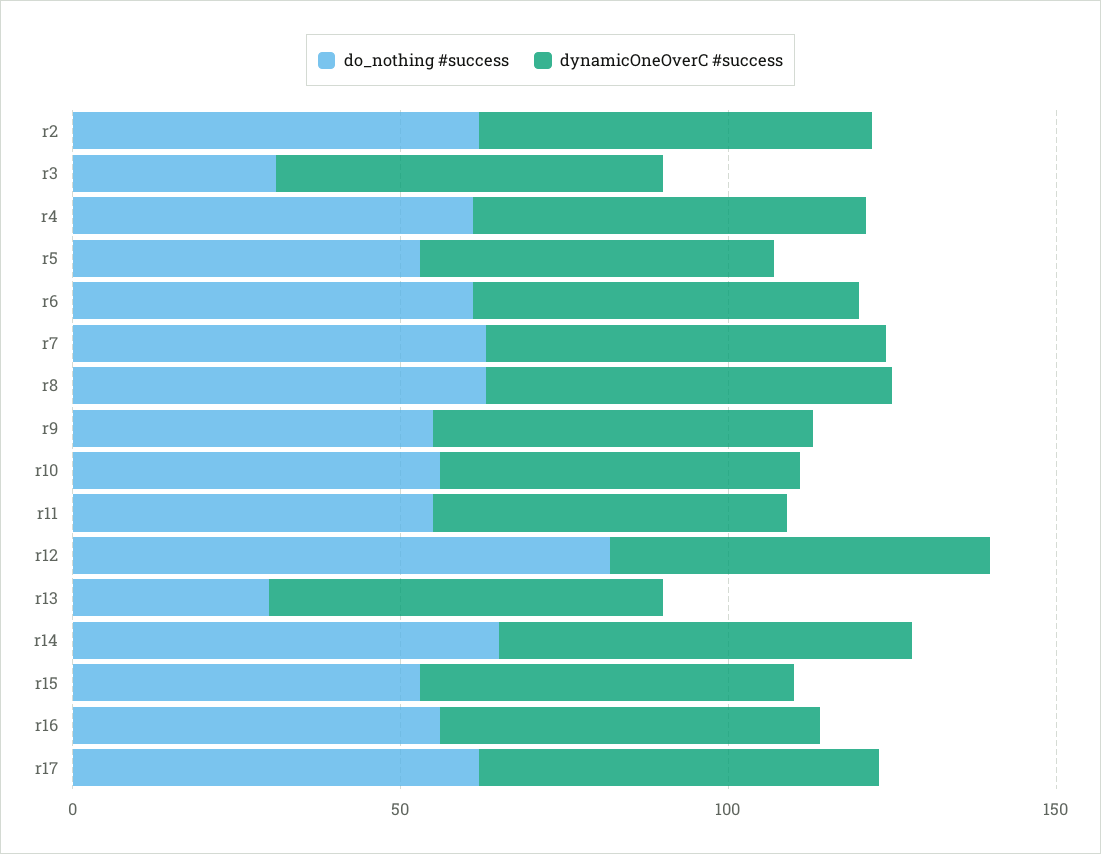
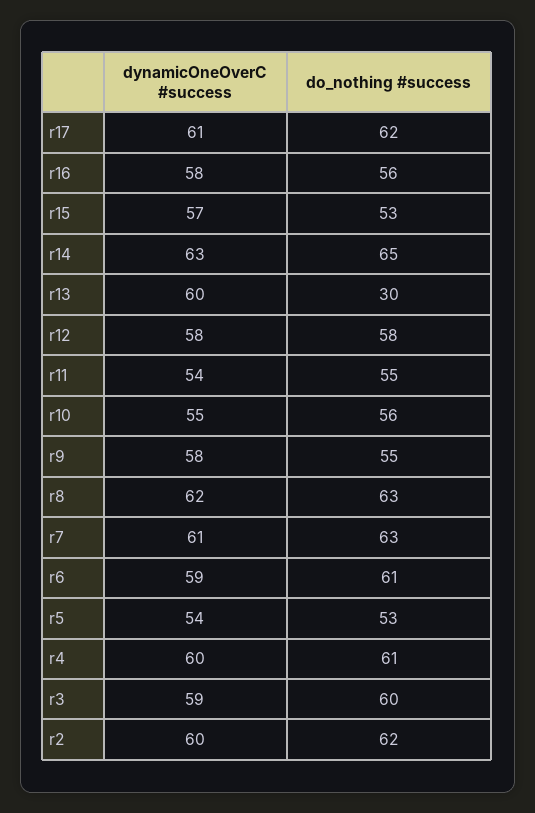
  {
    "do_nothing #success": {
      "r2": 62,
-     "r3": 30,
+     "r3": 60,
      "r4": 61,
      "r5": 53,
      "r6": 61,
      "r7": 63,
      "r8": 63,
      "r9": 55,
      "r10": 56,
      "r11": 55,
-     "r12": 80,
+     "r12": 58,
      "r13": 30,
      "r14": 65,
      "r15": 53,
      "r16": 56,
      "r17": 62
    },
    "dynamicOneOverC #success": {
      "r2": 60,
      "r3": 59,
      "r4": 60,
      "r5": 54,
      "r6": 59,
      "r7": 61,
      "r8": 62,
      "r9": 58,
      "r10": 55,
      "r11": 54,
      "r12": 58,
      "r13": 60,
      "r14": 63,
      "r15": 57,
      "r16": 58,
      "r17": 61
    }
  }

